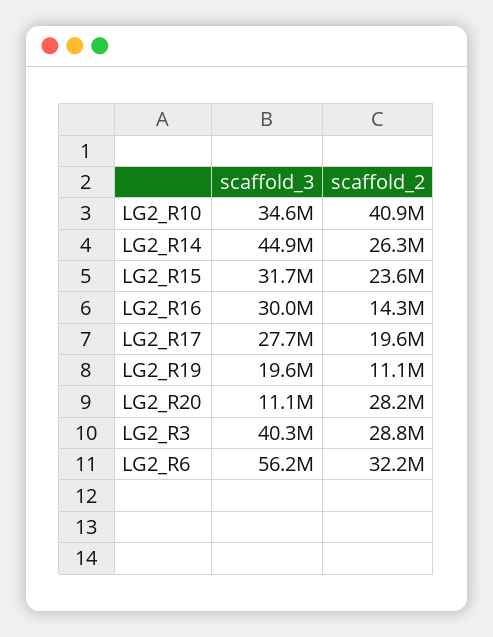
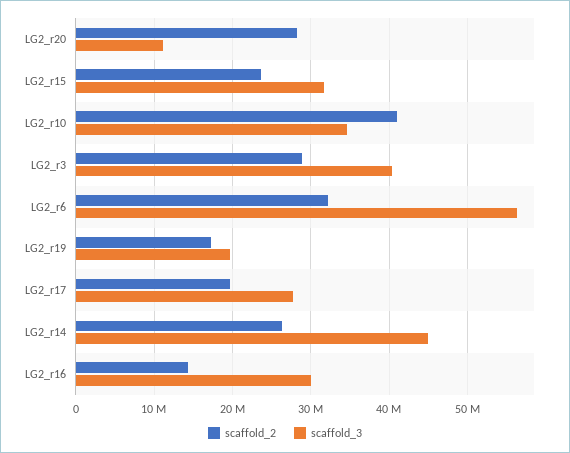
  {
    "scaffold_3": {
      "LG2_R10": 34600000,
      "LG2_R14": 44900000,
      "LG2_R15": 31700000,
      "LG2_R16": 30000000,
      "LG2_R17": 27700000,
      "LG2_R19": 19600000,
      "LG2_R20": 11100000,
      "LG2_R3": 40300000,
      "LG2_R6": 56200000
    },
    "scaffold_2": {
      "LG2_R10": 40900000,
      "LG2_R14": 26300000,
      "LG2_R15": 23600000,
      "LG2_R16": 14300000,
      "LG2_R17": 19600000,
-     "LG2_R19": 11100000,
+     "LG2_R19": 17000000,
      "LG2_R20": 28200000,
      "LG2_R3": 28800000,
      "LG2_R6": 32200000
    }
  }

